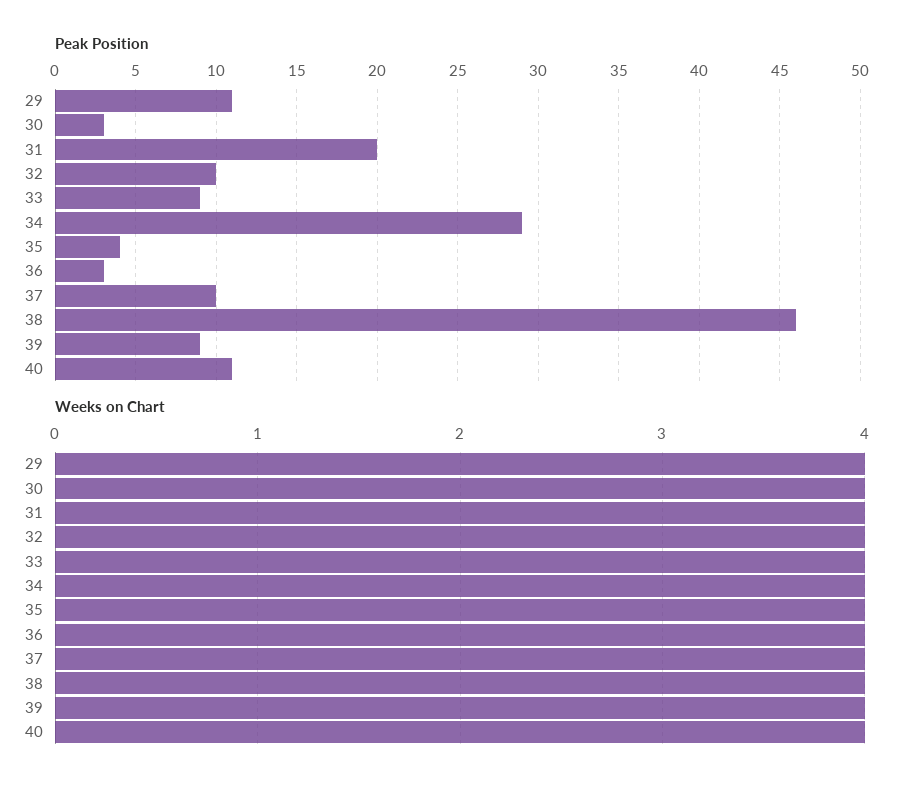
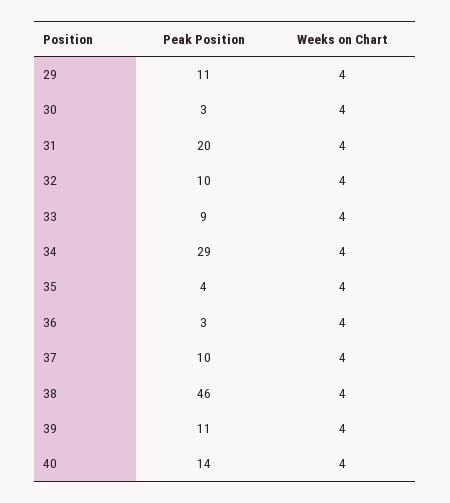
  {
    "Peak Position": {
      "29": 11,
      "30": 3,
      "31": 20,
      "32": 10,
      "33": 9,
      "34": 29,
      "35": 4,
      "36": 3,
      "37": 10,
      "38": 46,
-     "39": 9,
+     "39": 11,
-     "40": 11
+     "40": 14
    },
    "Weeks on Chart": {
      "29": 4,
      "30": 4,
      "31": 4,
      "32": 4,
      "33": 4,
      "34": 4,
      "35": 4,
      "36": 4,
      "37": 4,
      "38": 4,
      "39": 4,
      "40": 4
    }
  }

